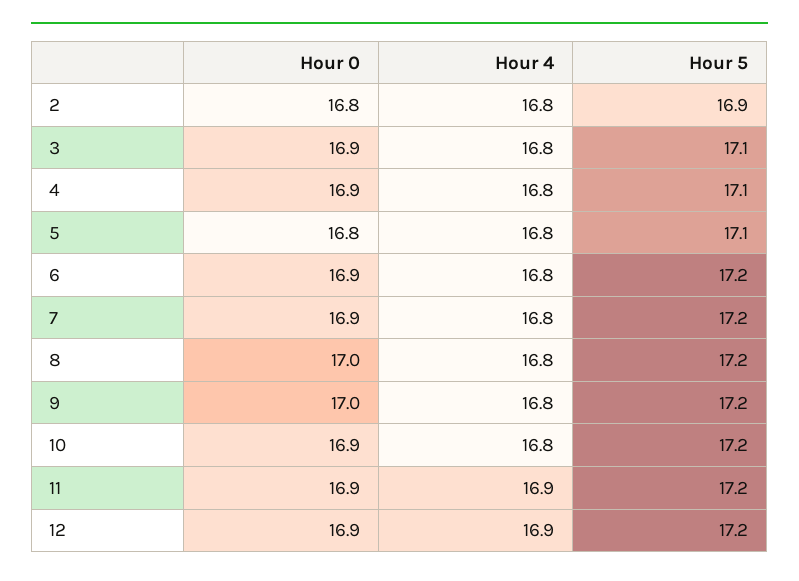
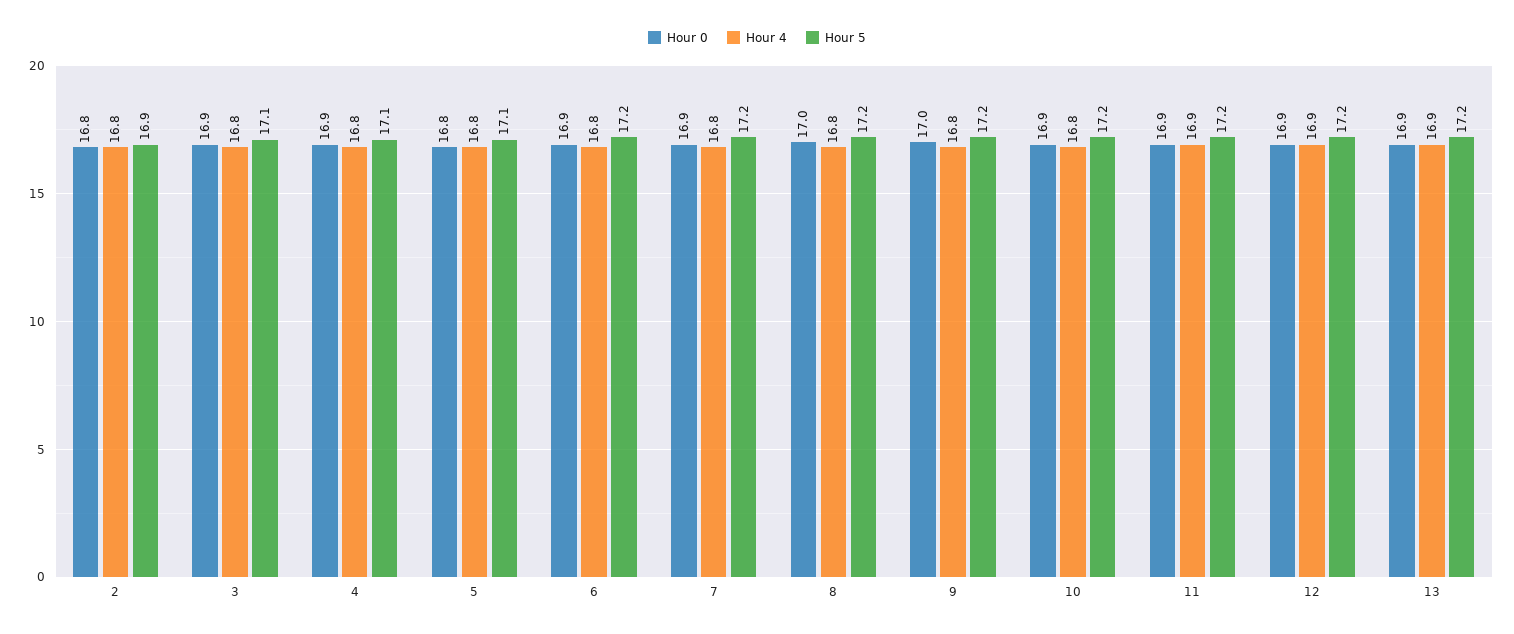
  {
    "Hour 0": {
      "2": 16.8,
      "3": 16.9,
      "4": 16.9,
      "5": 16.8,
      "6": 16.9,
      "7": 16.9,
      "8": 17,
      "9": 17,
      "10": 16.9,
      "11": 16.9,
-     "12": 16.9
+     "12": 16.9,
+     "13": 16.9
    },
    "Hour 4": {
      "2": 16.8,
      "3": 16.8,
      "4": 16.8,
      "5": 16.8,
      "6": 16.8,
      "7": 16.8,
      "8": 16.8,
      "9": 16.8,
      "10": 16.8,
      "11": 16.9,
-     "12": 16.9
+     "12": 16.9,
+     "13": 16.9
    },
    "Hour 5": {
      "2": 16.9,
      "3": 17.1,
      "4": 17.1,
      "5": 17.1,
      "6": 17.2,
      "7": 17.2,
      "8": 17.2,
      "9": 17.2,
      "10": 17.2,
      "11": 17.2,
-     "12": 17.2
+     "12": 17.2,
+     "13": 17.2
    }
  }

